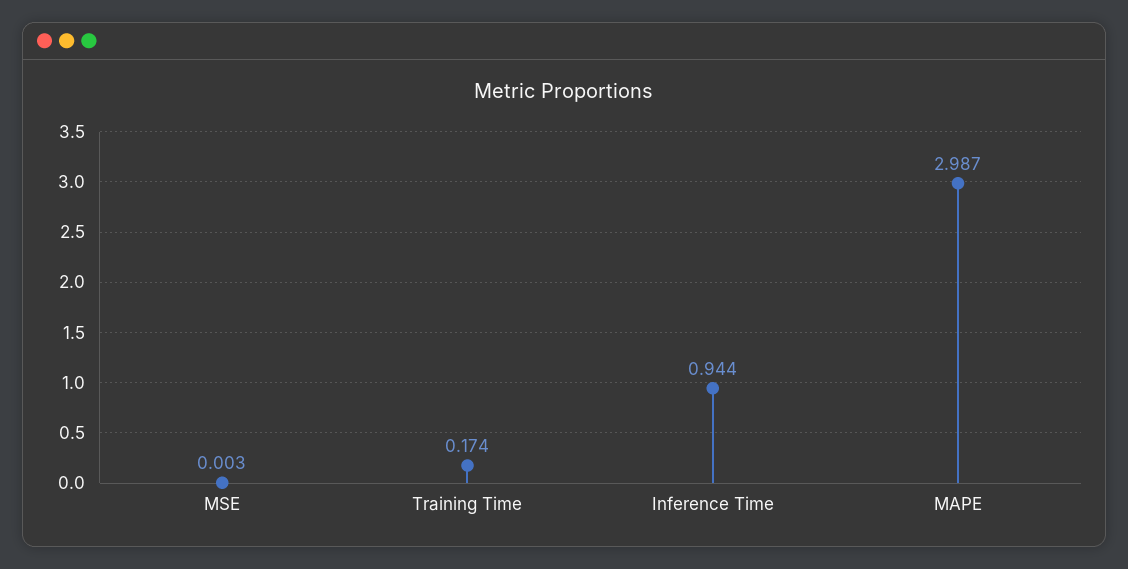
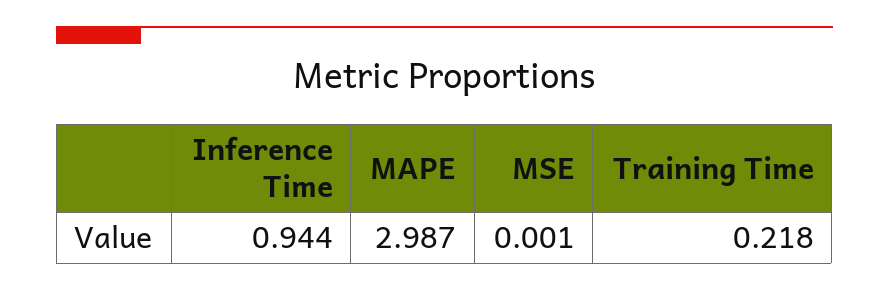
  {
-   "MSE": 0.003,
+   "MSE": 0.001,
-   "Training Time": 0.174,
+   "Training Time": 0.218,
    "Inference Time": 0.944,
    "MAPE": 2.987
  }

